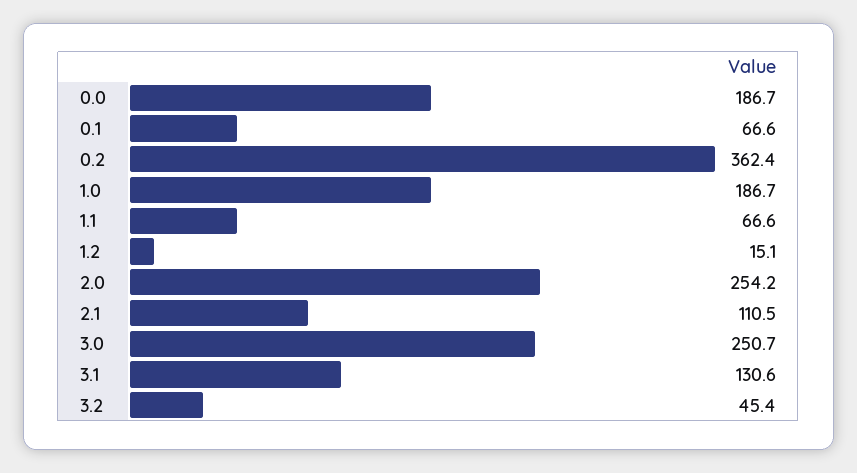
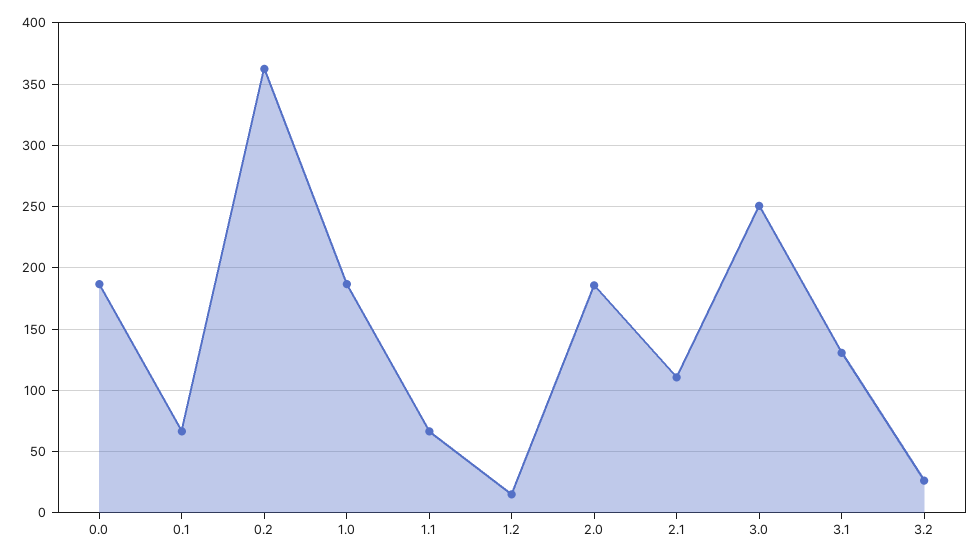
  {
    "0.0": 186.7,
    "0.1": 66.6,
    "0.2": 362.4,
    "1.0": 186.7,
    "1.1": 66.6,
    "1.2": 15.1,
-   "2.0": 254.2,
+   "2.0": 185,
    "2.1": 110.5,
    "3.0": 250.7,
    "3.1": 130.6,
-   "3.2": 45.4
+   "3.2": 25
  }

